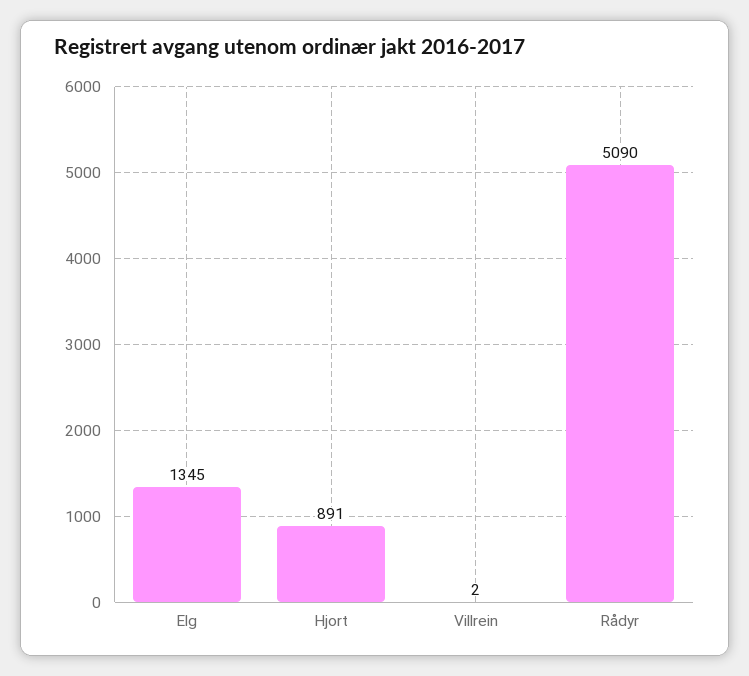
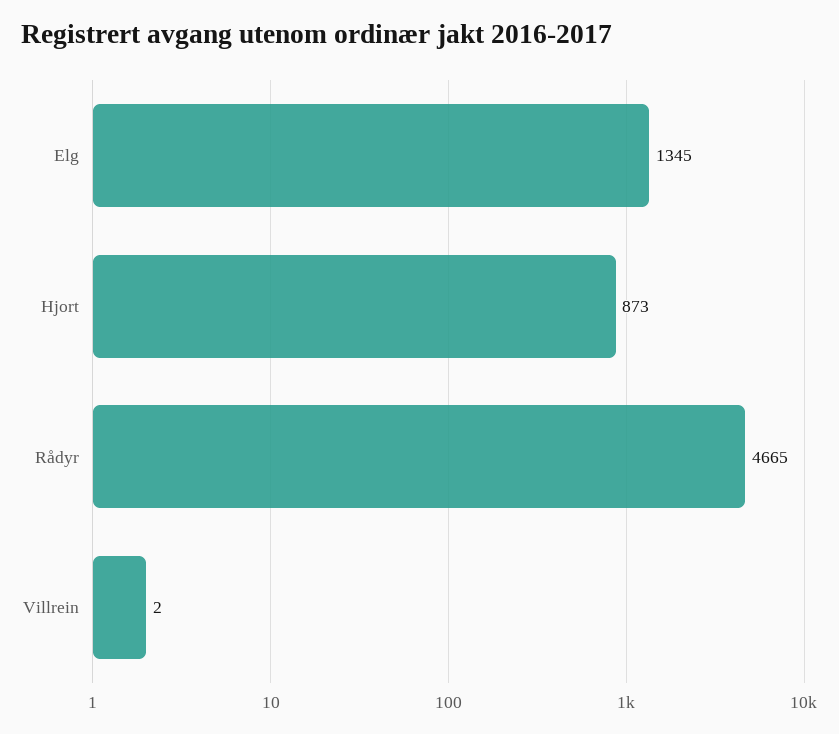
  {
    "Elg": 1345,
-   "Hjort": 891,
+   "Hjort": 873,
    "Villrein": 2,
-   "Rådyr": 5090
+   "Rådyr": 4665
  }

